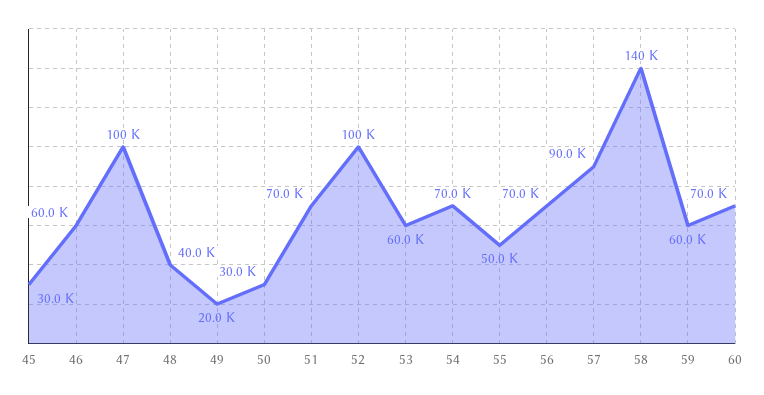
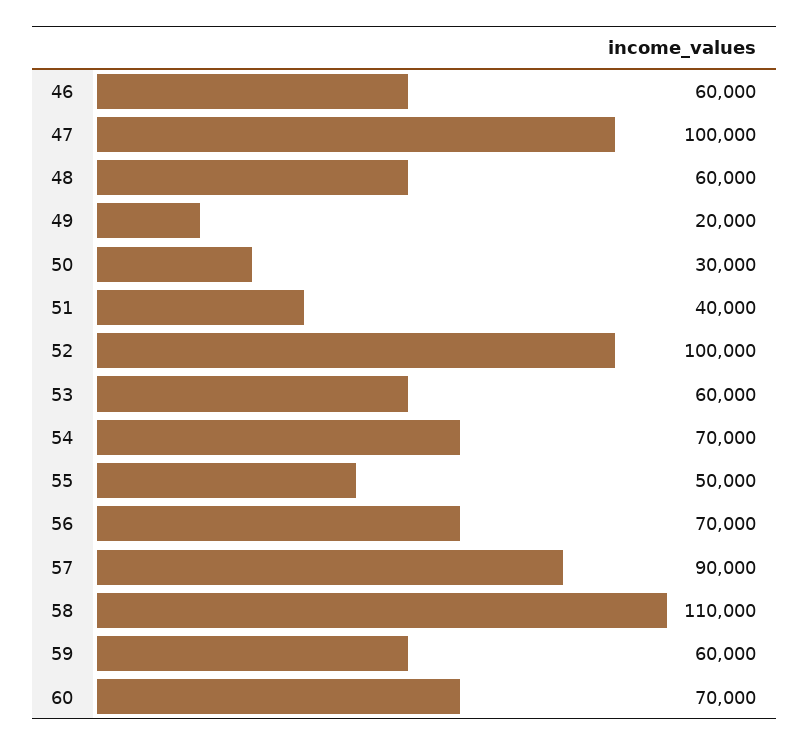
  {
-   "45": 30000,
    "46": 60000,
    "47": 100000,
-   "48": 40000,
+   "48": 60000,
    "49": 20000,
    "50": 30000,
-   "51": 70000,
+   "51": 40000,
    "52": 100000,
    "53": 60000,
    "54": 70000,
    "55": 50000,
    "56": 70000,
    "57": 90000,
-   "58": 140000,
+   "58": 110000,
    "59": 60000,
    "60": 70000
  }

